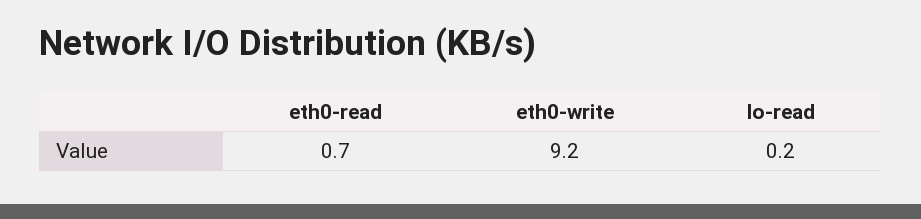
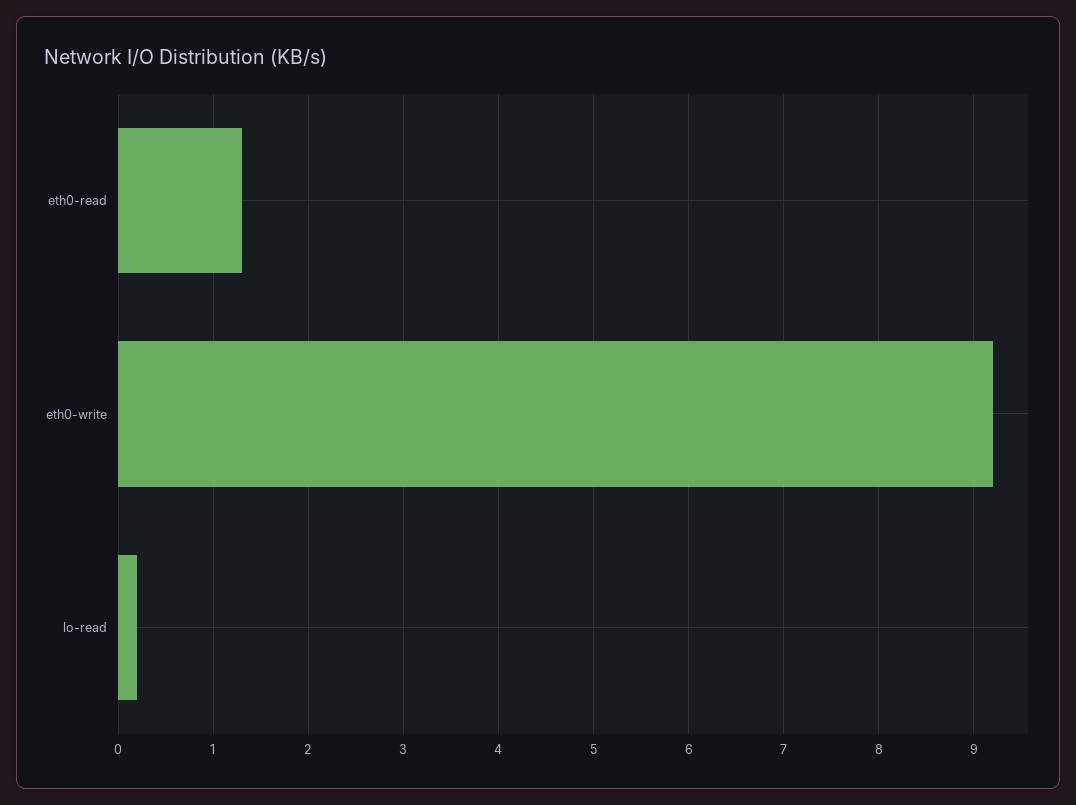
  {
-   "eth0-read": 0.7,
+   "eth0-read": 1.3,
    "eth0-write": 9.2,
    "lo-read": 0.2
  }

